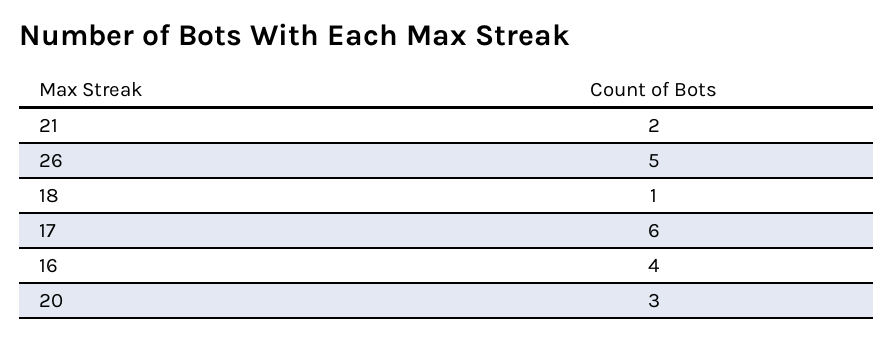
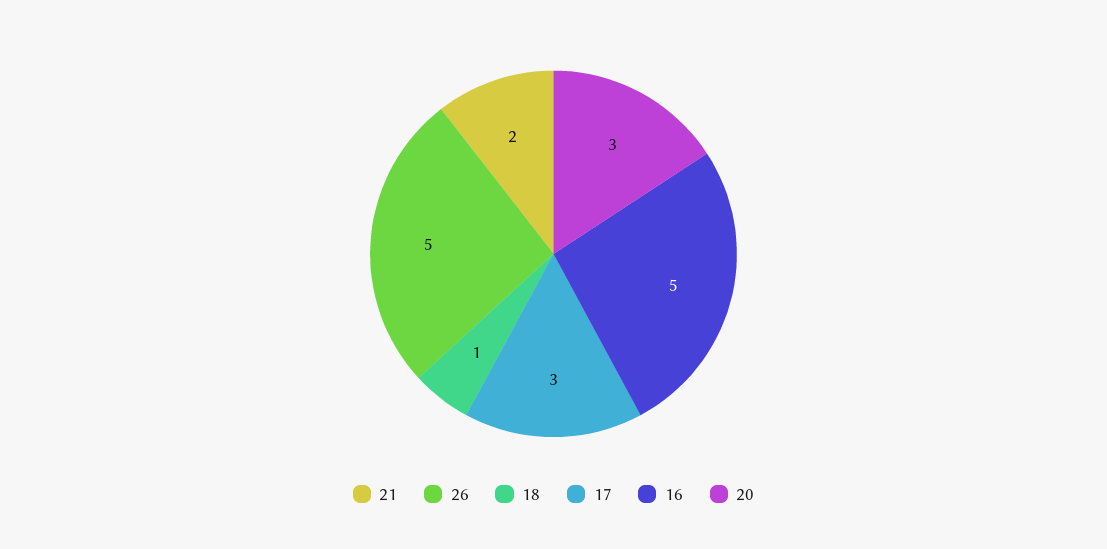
  {
    "21": 2,
    "26": 5,
    "18": 1,
-   "17": 6,
+   "17": 3,
-   "16": 4,
+   "16": 5,
    "20": 3
  }

